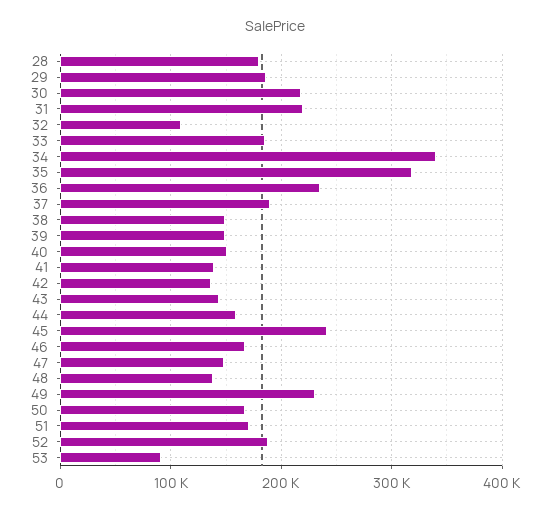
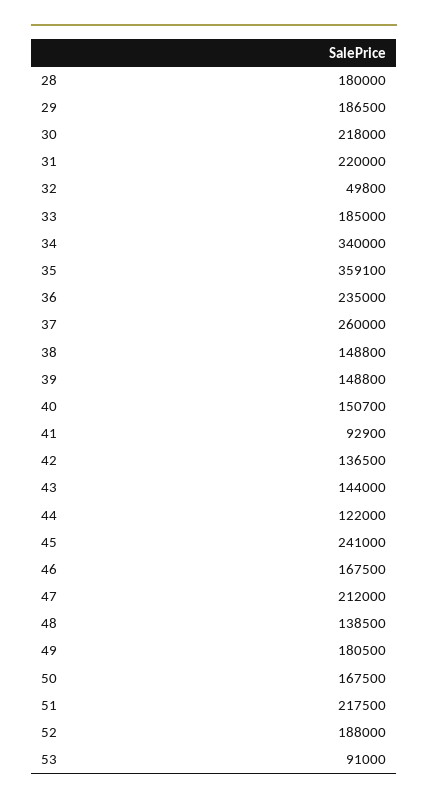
  {
    "28": 180000,
    "29": 186500,
    "30": 218000,
    "31": 220000,
-   "32": 110000,
+   "32": 49800,
    "33": 185000,
    "34": 340000,
-   "35": 320000,
+   "35": 359100,
    "36": 235000,
-   "37": 190000,
+   "37": 260000,
    "38": 148800,
    "39": 148800,
    "40": 150700,
-   "41": 140000,
+   "41": 92900,
    "42": 136500,
    "43": 144000,
-   "44": 160000,
+   "44": 122000,
    "45": 241000,
    "46": 167500,
-   "47": 150000,
+   "47": 212000,
    "48": 138500,
-   "49": 230000,
+   "49": 180500,
    "50": 167500,
-   "51": 170000,
+   "51": 217500,
    "52": 188000,
    "53": 91000
  }

